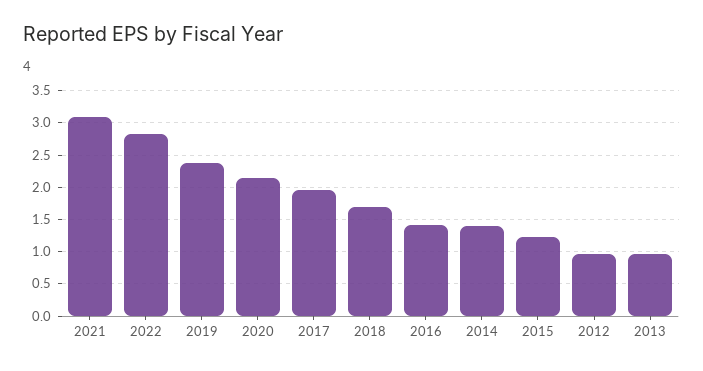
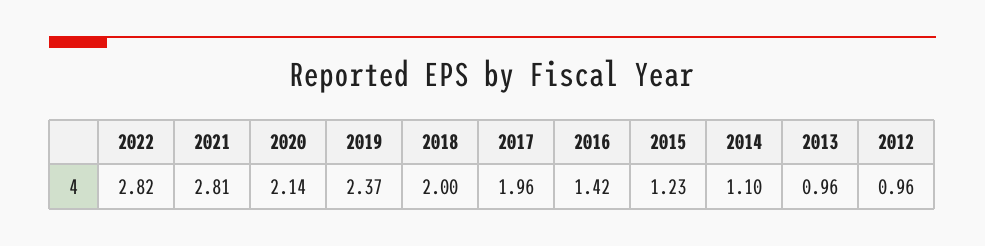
  {
-   "2021": 3.1,
+   "2021": 2.81,
    "2022": 2.82,
    "2019": 2.37,
    "2020": 2.14,
    "2017": 1.96,
-   "2018": 1.7,
+   "2018": 2,
    "2016": 1.42,
-   "2014": 1.4,
+   "2014": 1.1,
    "2015": 1.23,
    "2012": 0.96,
    "2013": 0.96
  }

